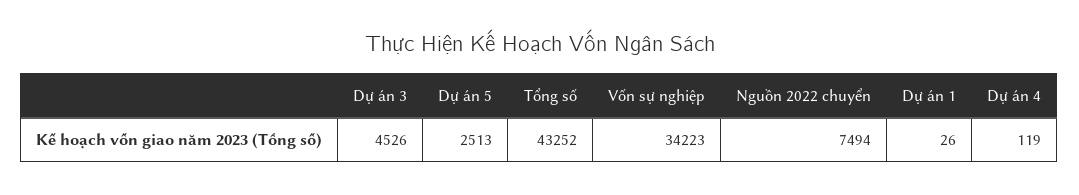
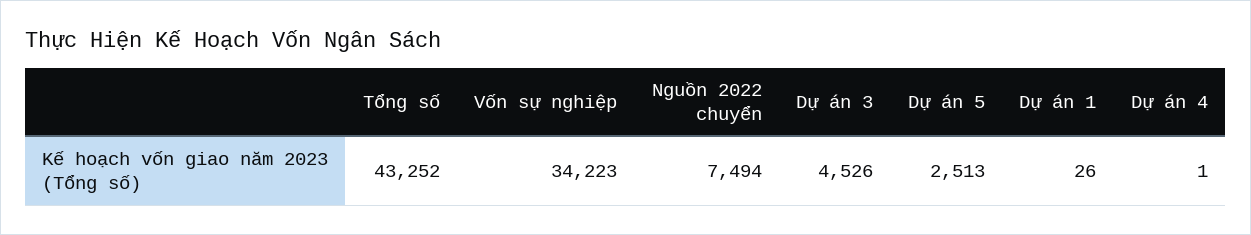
  {
    "Dự án 3": 4526,
    "Dự án 5": 2513,
    "Tổng số": 43252,
    "Vốn sự nghiệp": 34223,
    "Nguồn 2022 chuyển": 7494,
    "Dự án 1": 26,
-   "Dự án 4": 119
+   "Dự án 4": 1
  }

